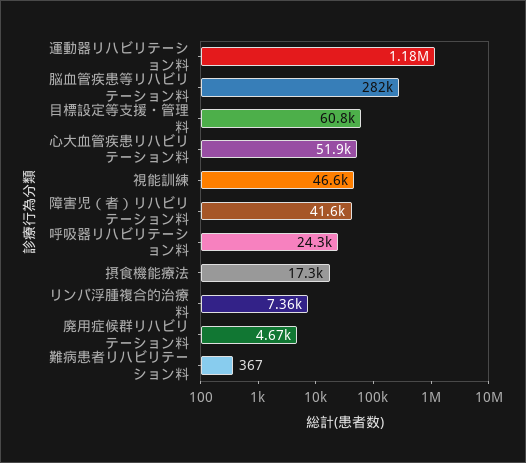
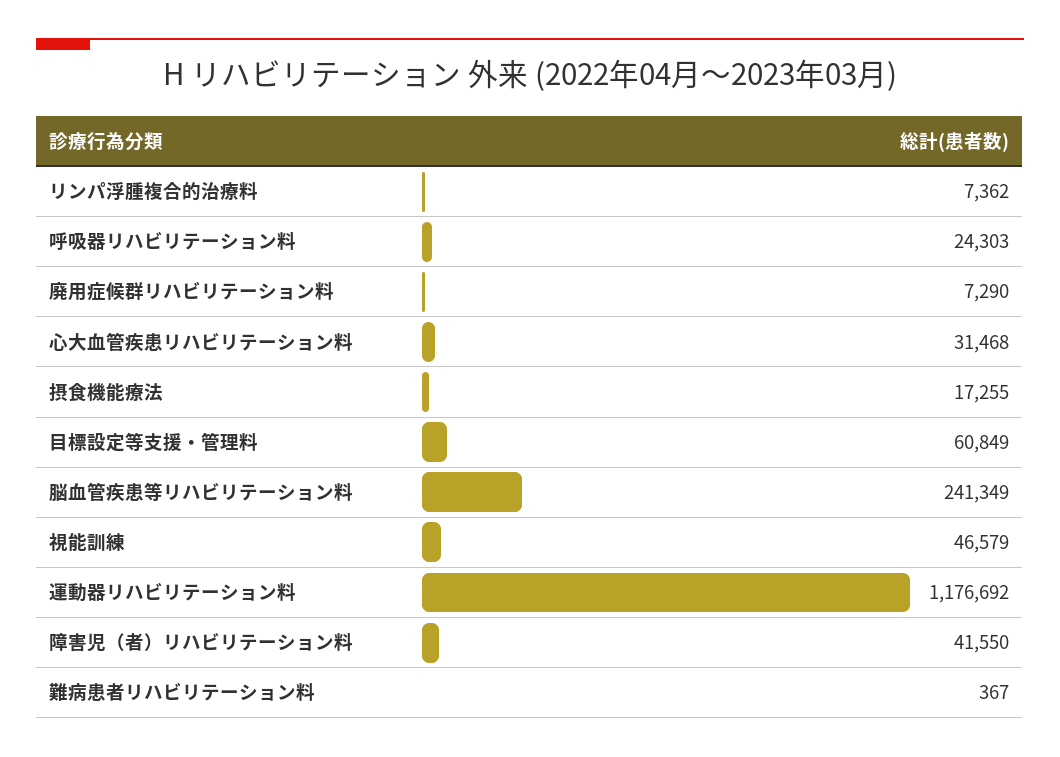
  {
    "運動器リハビリテーション料": 1176692,
-   "脳血管疾患等リハビリテーション料": 282000,
+   "脳血管疾患等リハビリテーション料": 241349,
    "目標設定等支援・管理料": 60849,
-   "心大血管疾患リハビリテーション料": 51900,
+   "心大血管疾患リハビリテーション料": 31468,
    "視能訓練": 46579,
    "障害児（者）リハビリテーション料": 41550,
    "呼吸器リハビリテーション料": 24303,
    "摂食機能療法": 17255,
    "リンパ浮腫複合的治療料": 7362,
-   "廃用症候群リハビリテーション料": 4670,
+   "廃用症候群リハビリテーション料": 7290,
    "難病患者リハビリテーション料": 367
  }

